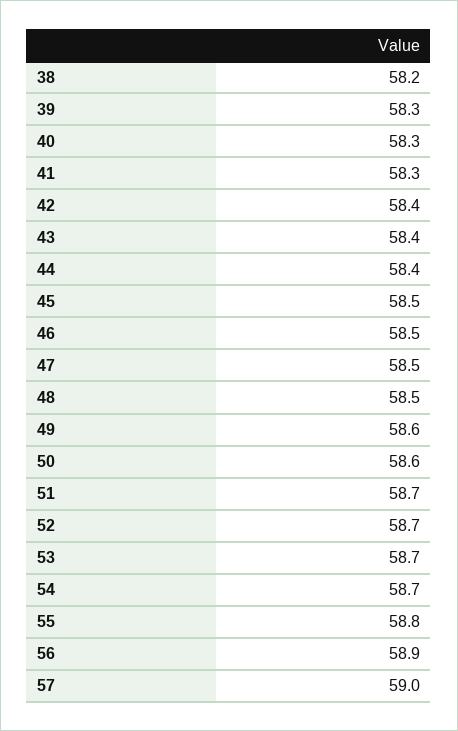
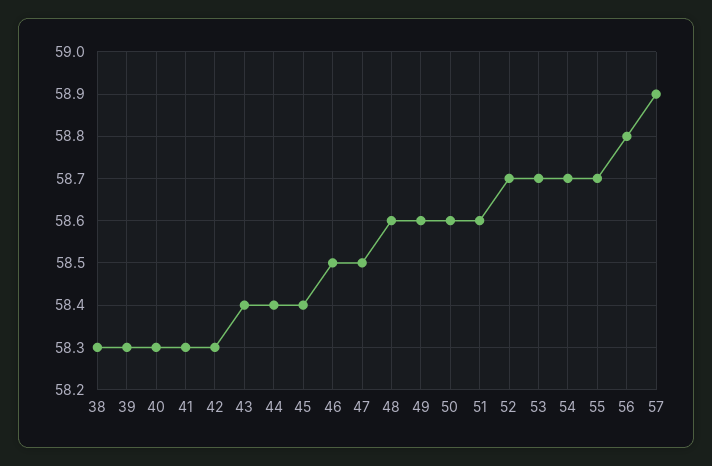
  {
-   "38": 58.2,
+   "38": 58.3,
    "39": 58.3,
    "40": 58.3,
    "41": 58.3,
-   "42": 58.4,
+   "42": 58.3,
    "43": 58.4,
    "44": 58.4,
-   "45": 58.5,
+   "45": 58.4,
    "46": 58.5,
    "47": 58.5,
-   "48": 58.5,
+   "48": 58.6,
    "49": 58.6,
    "50": 58.6,
-   "51": 58.7,
+   "51": 58.6,
    "52": 58.7,
    "53": 58.7,
    "54": 58.7,
-   "55": 58.8,
+   "55": 58.7,
-   "56": 58.9,
+   "56": 58.8,
-   "57": 59
+   "57": 58.9
  }

